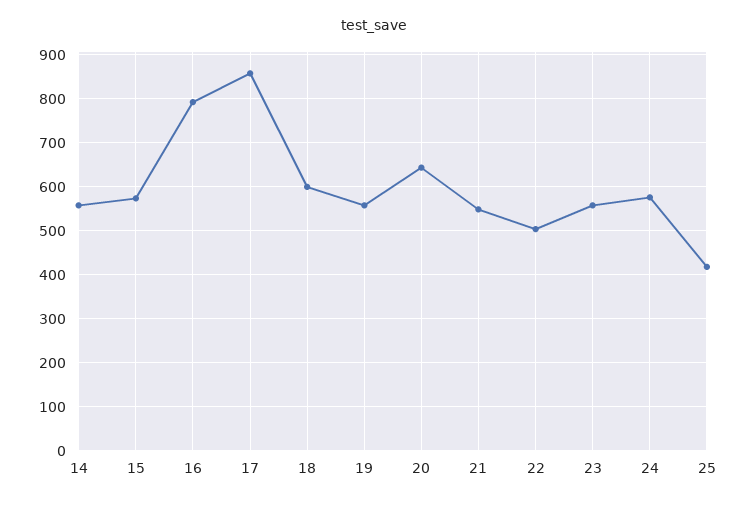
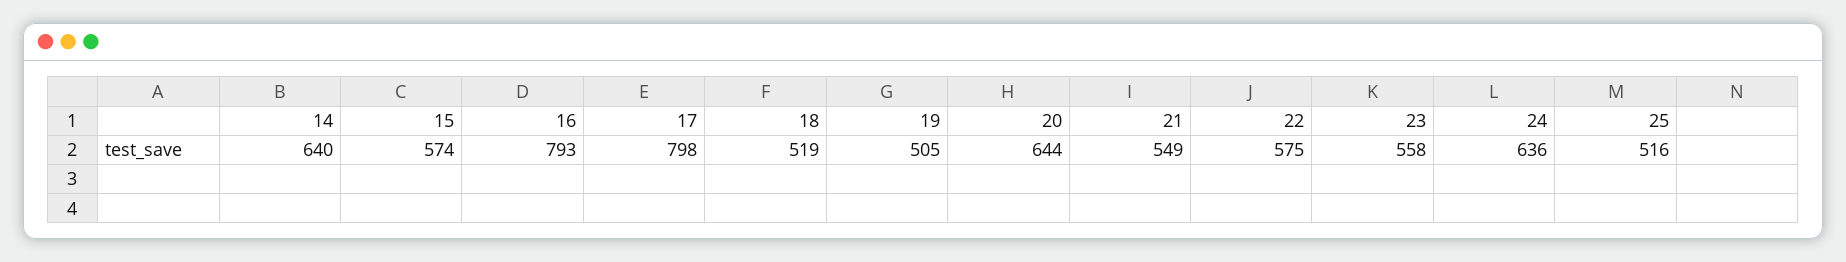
  {
-   "14": 560,
+   "14": 640,
    "15": 574,
    "16": 793,
-   "17": 860,
+   "17": 798,
-   "18": 600,
+   "18": 519,
-   "19": 560,
+   "19": 505,
    "20": 644,
    "21": 549,
-   "22": 500,
+   "22": 575,
    "23": 558,
-   "24": 580,
+   "24": 636,
-   "25": 420
+   "25": 516
  }

